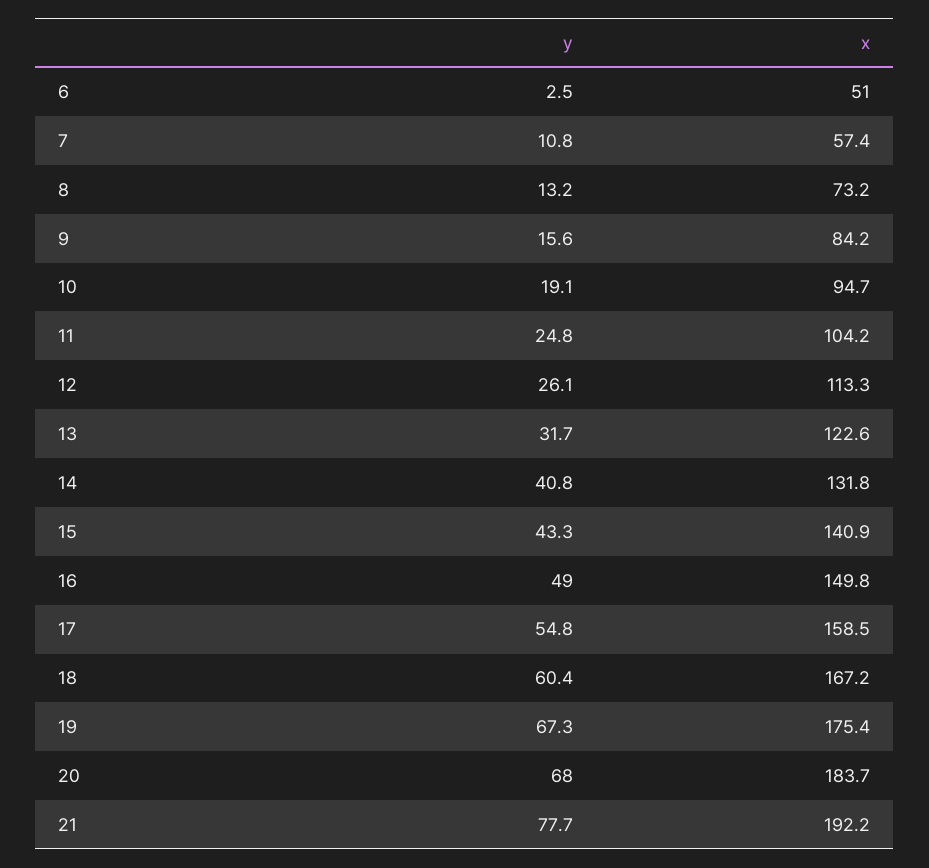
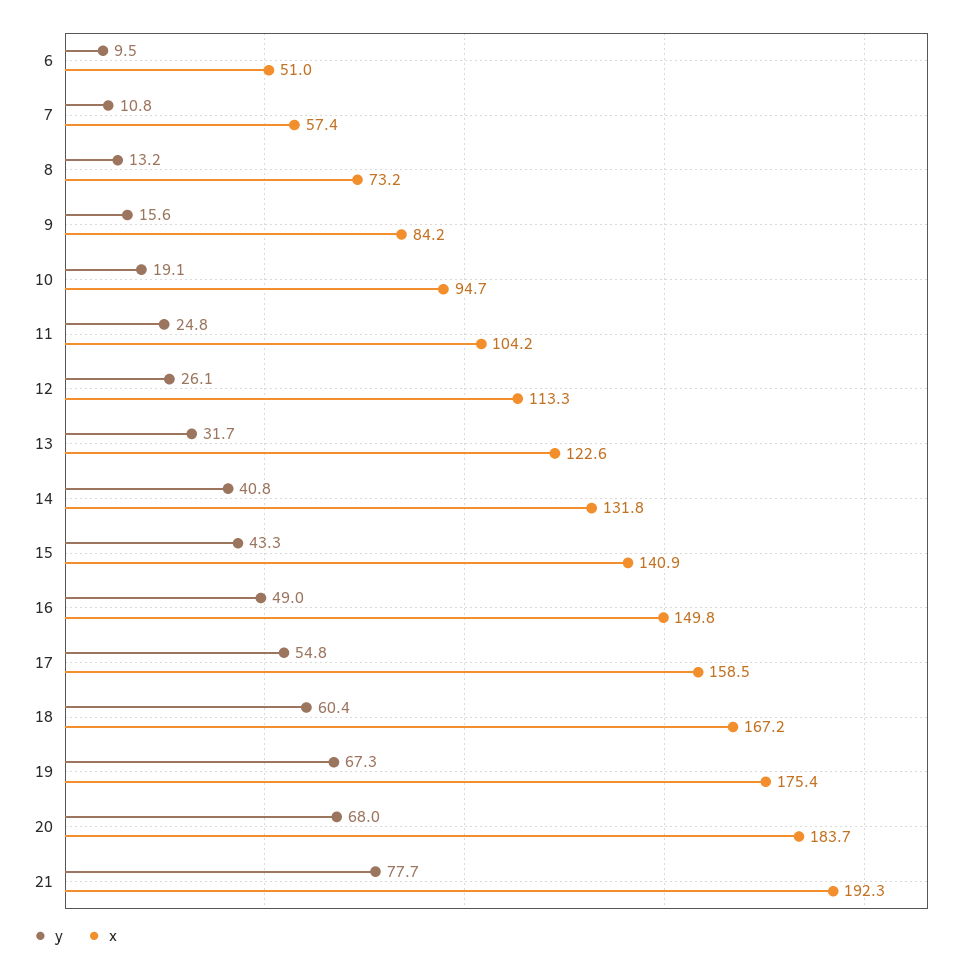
  {
    "y": {
-     "6": 2.5,
+     "6": 9.5,
      "7": 10.8,
      "8": 13.2,
      "9": 15.6,
      "10": 19.1,
      "11": 24.8,
      "12": 26.1,
      "13": 31.7,
      "14": 40.8,
      "15": 43.3,
      "16": 49,
      "17": 54.8,
      "18": 60.4,
      "19": 67.3,
      "20": 68,
      "21": 77.7
    },
    "x": {
      "6": 51,
      "7": 57.4,
      "8": 73.2,
      "9": 84.2,
      "10": 94.7,
      "11": 104.2,
      "12": 113.3,
      "13": 122.6,
      "14": 131.8,
      "15": 140.9,
      "16": 149.8,
      "17": 158.5,
      "18": 167.2,
      "19": 175.4,
      "20": 183.7,
-     "21": 192.2
+     "21": 192.3
    }
  }

